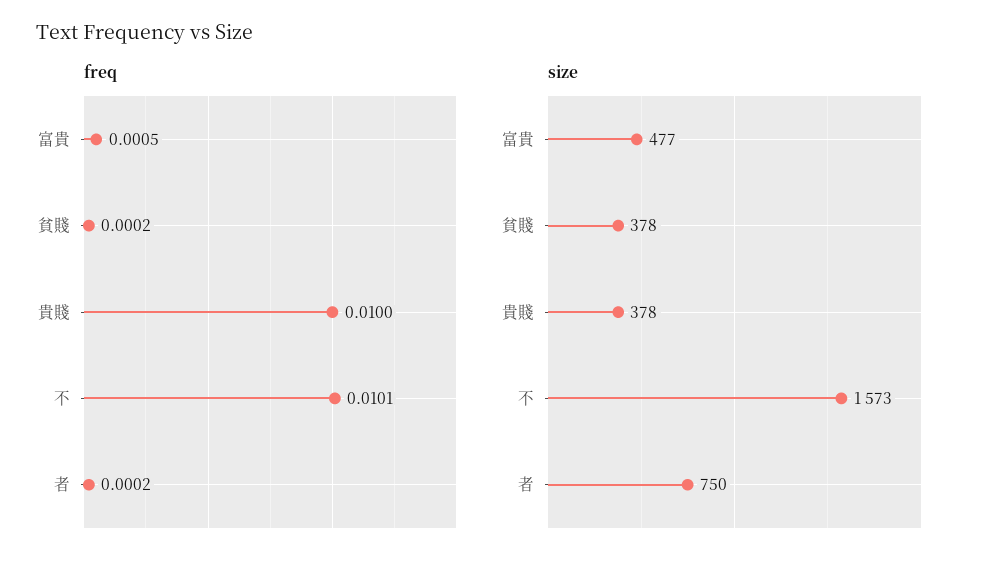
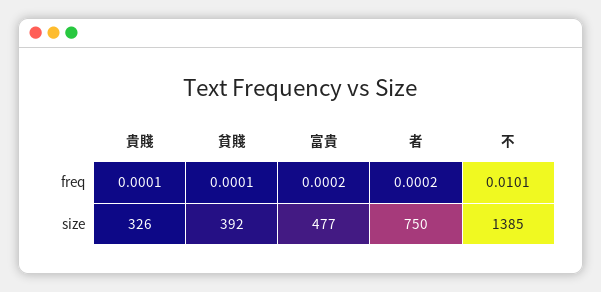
  {
    "freq": {
-     "富貴": 0.0005,
+     "富貴": 0.0002,
-     "貧賤": 0.0002,
+     "貧賤": 0.0001,
-     "貴賤": 0.01,
+     "貴賤": 0.0001,
      "不": 0.0101,
      "者": 0.0002
    },
    "size": {
      "富貴": 477,
-     "貧賤": 378,
+     "貧賤": 392,
-     "貴賤": 378,
+     "貴賤": 326,
-     "不": 1573,
+     "不": 1385,
      "者": 750
    }
  }

